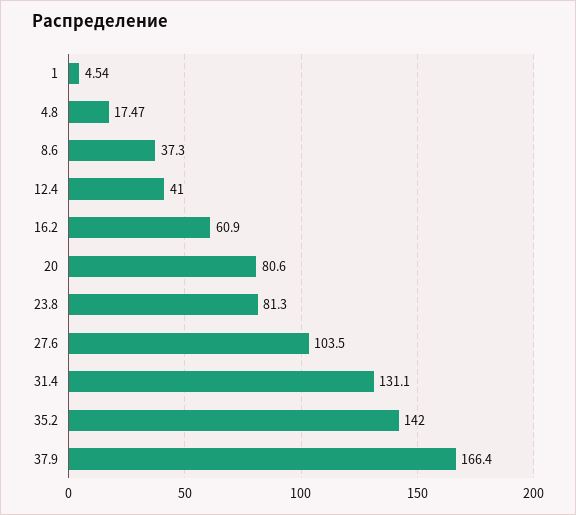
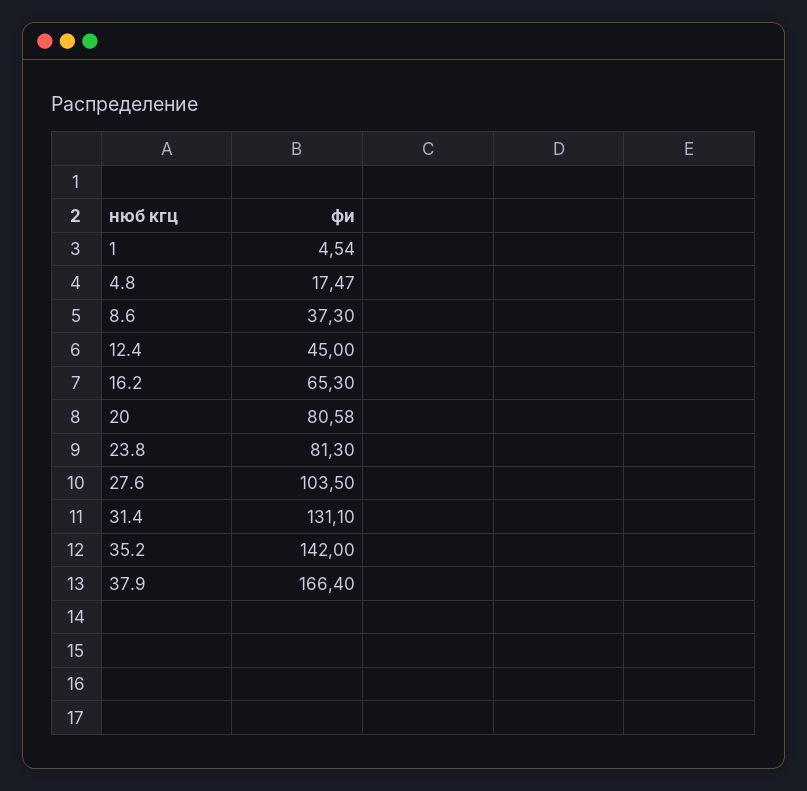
  {
    "1": 4.54,
    "4.8": 17.47,
    "8.6": 37.3,
-   "12.4": 41,
+   "12.4": 45,
-   "16.2": 60.9,
+   "16.2": 65.3,
-   "20": 80.6,
+   "20": 80.58,
    "23.8": 81.3,
    "27.6": 103.5,
    "31.4": 131.1,
    "35.2": 142,
    "37.9": 166.4
  }

